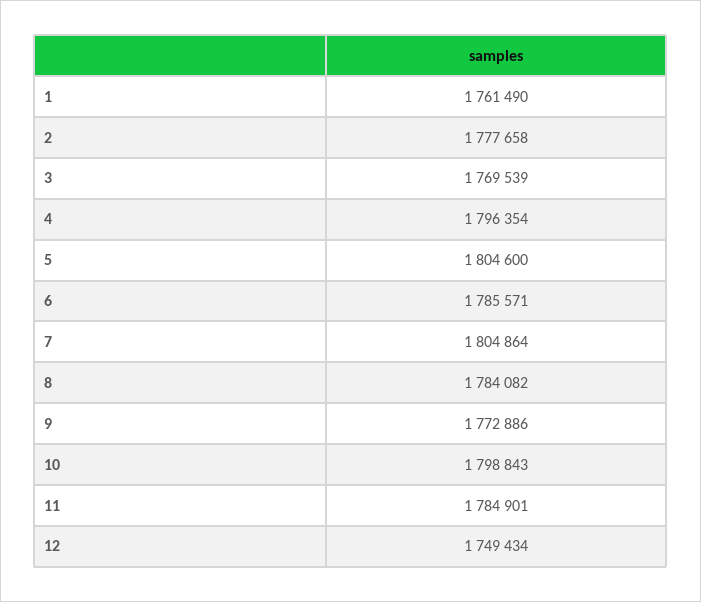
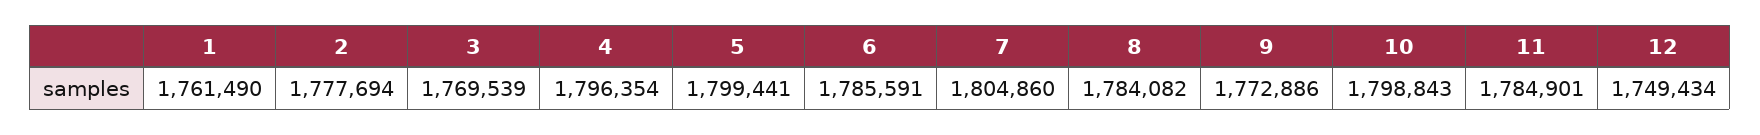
  {
    "1": 1761490,
-   "2": 1777658,
+   "2": 1777694,
    "3": 1769539,
    "4": 1796354,
-   "5": 1804600,
+   "5": 1799441,
-   "6": 1785571,
+   "6": 1785591,
-   "7": 1804864,
+   "7": 1804860,
    "8": 1784082,
    "9": 1772886,
    "10": 1798843,
    "11": 1784901,
    "12": 1749434
  }

